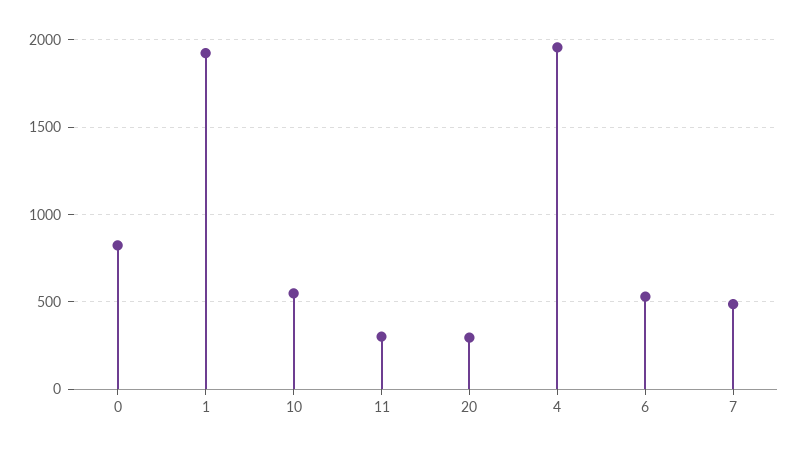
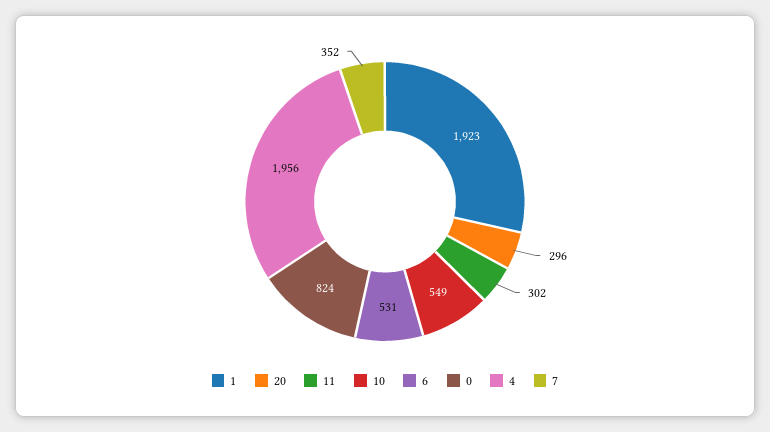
  {
    "0": 824,
    "1": 1923,
    "10": 549,
    "11": 302,
    "20": 296,
    "4": 1956,
    "6": 531,
-   "7": 500
+   "7": 352
  }

